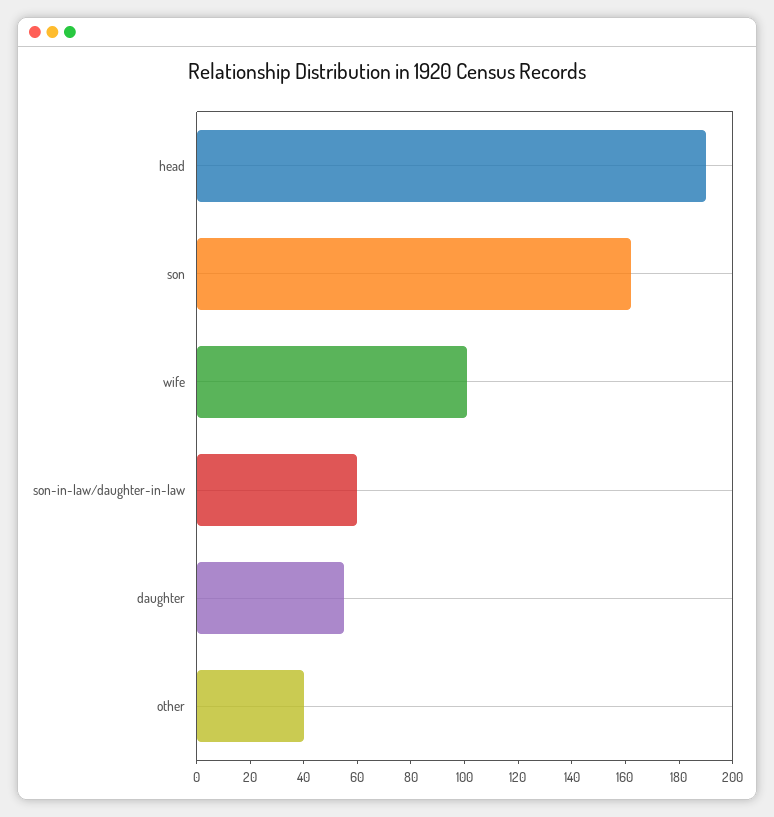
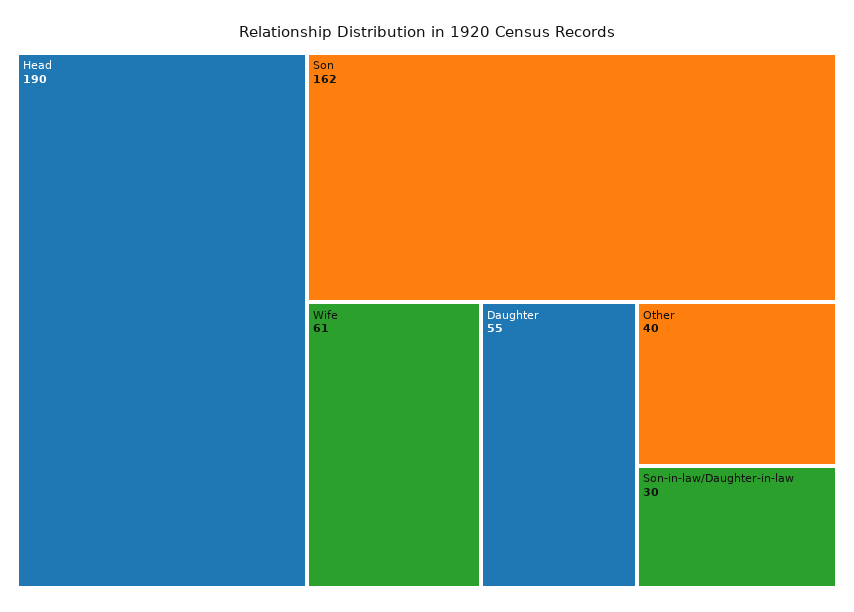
  {
    "head": 190,
    "son": 162,
-   "wife": 100,
+   "wife": 61,
-   "son-in-law/daughter-in-law": 60,
+   "son-in-law/daughter-in-law": 30,
    "daughter": 55,
    "other": 40
  }

